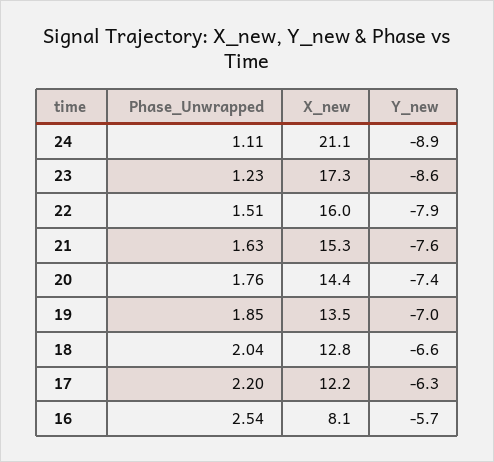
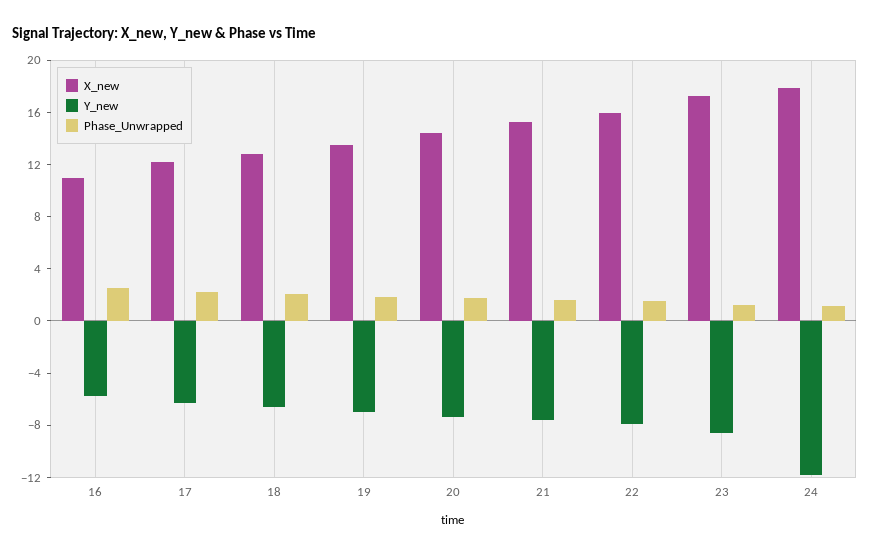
  {
    "Phase_Unwrapped": {
      "24": 1.11,
      "23": 1.23,
      "22": 1.51,
      "21": 1.63,
      "20": 1.76,
      "19": 1.85,
      "18": 2.04,
      "17": 2.2,
      "16": 2.54
    },
    "X_new": {
-     "24": 21.1,
+     "24": 18,
      "23": 17.3,
      "22": 16,
      "21": 15.3,
      "20": 14.4,
      "19": 13.5,
      "18": 12.8,
      "17": 12.2,
-     "16": 8.1
+     "16": 11
    },
    "Y_new": {
-     "24": -8.9,
+     "24": -12,
      "23": -8.6,
      "22": -7.9,
      "21": -7.6,
      "20": -7.4,
      "19": -7,
      "18": -6.6,
      "17": -6.3,
      "16": -5.7
    }
  }

